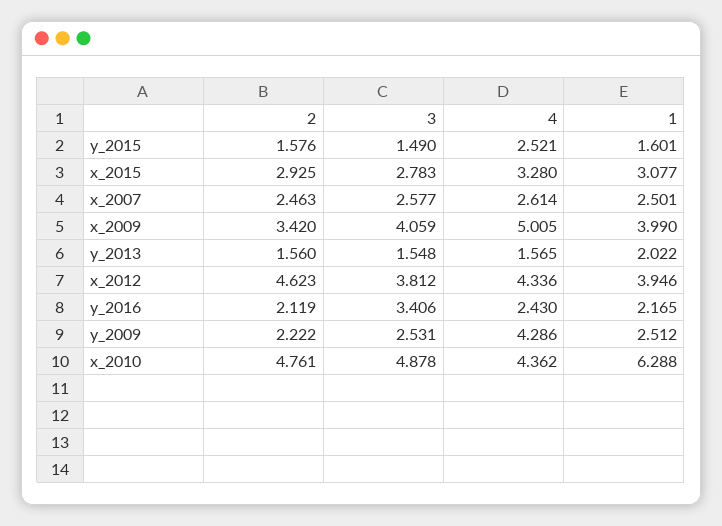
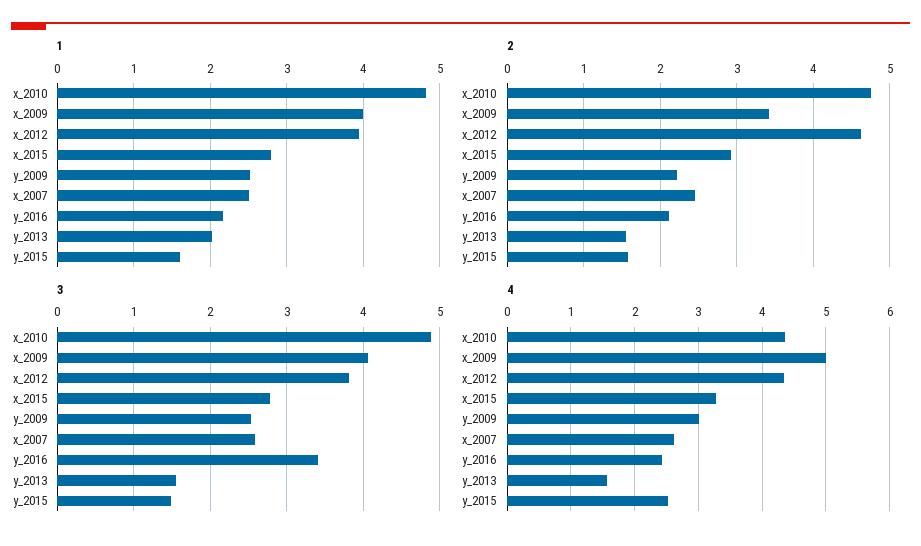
  {
    "2": {
      "y_2015": 1.576,
      "x_2015": 2.925,
      "x_2007": 2.463,
      "x_2009": 3.42,
      "y_2013": 1.56,
      "x_2012": 4.623,
      "y_2016": 2.119,
      "y_2009": 2.222,
      "x_2010": 4.761
    },
    "3": {
      "y_2015": 1.49,
      "x_2015": 2.783,
      "x_2007": 2.577,
      "x_2009": 4.059,
      "y_2013": 1.548,
      "x_2012": 3.812,
      "y_2016": 3.406,
      "y_2009": 2.531,
      "x_2010": 4.878
    },
    "4": {
      "y_2015": 2.521,
      "x_2015": 3.28,
      "x_2007": 2.614,
      "x_2009": 5.005,
      "y_2013": 1.565,
      "x_2012": 4.336,
      "y_2016": 2.43,
-     "y_2009": 4.286,
+     "y_2009": 3,
      "x_2010": 4.362
    },
    "1": {
      "y_2015": 1.601,
-     "x_2015": 3.077,
+     "x_2015": 2.8,
      "x_2007": 2.501,
      "x_2009": 3.99,
      "y_2013": 2.022,
      "x_2012": 3.946,
      "y_2016": 2.165,
      "y_2009": 2.512,
-     "x_2010": 6.288
+     "x_2010": 4.8
    }
  }

